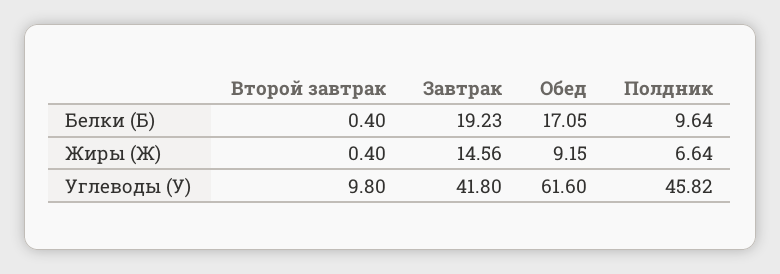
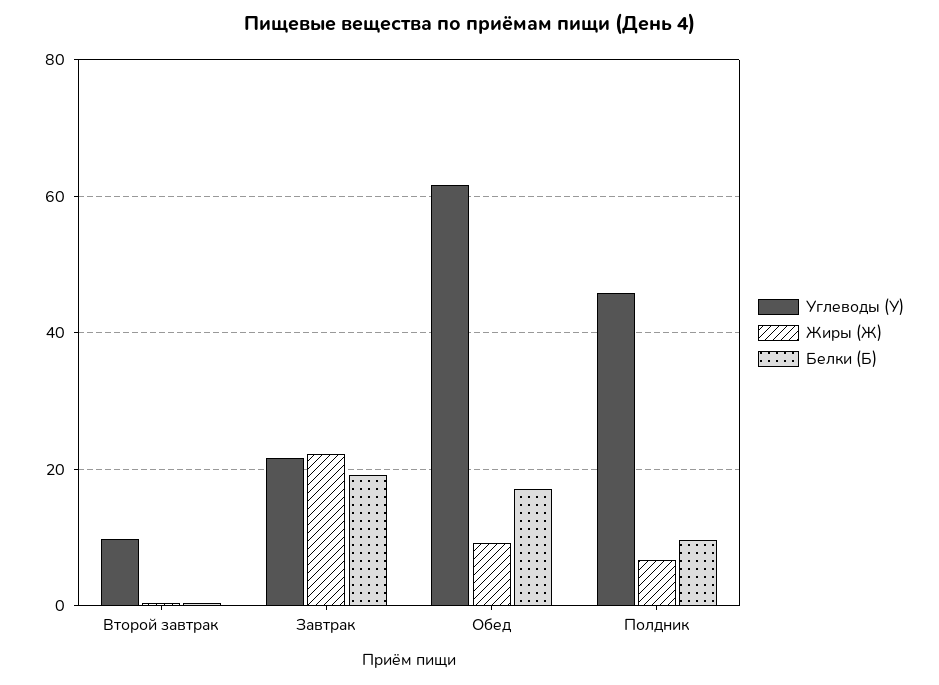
  {
    "Белки (Б)": {
      "Второй завтрак": 0.4,
      "Завтрак": 19.23,
      "Обед": 17.05,
      "Полдник": 9.64
    },
    "Жиры (Ж)": {
      "Второй завтрак": 0.4,
-     "Завтрак": 14.56,
+     "Завтрак": 22,
      "Обед": 9.15,
      "Полдник": 6.64
    },
    "Углеводы (У)": {
      "Второй завтрак": 9.8,
-     "Завтрак": 41.8,
+     "Завтрак": 22,
      "Обед": 61.6,
      "Полдник": 45.82
    }
  }

